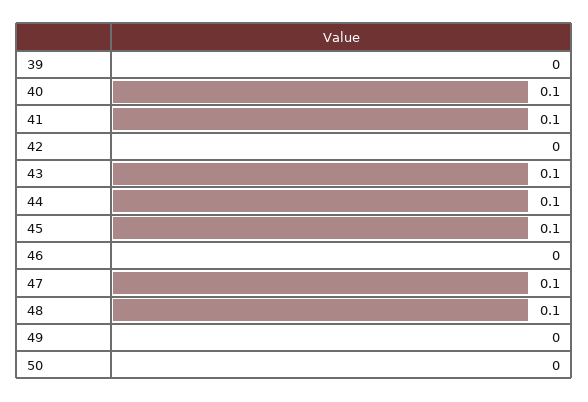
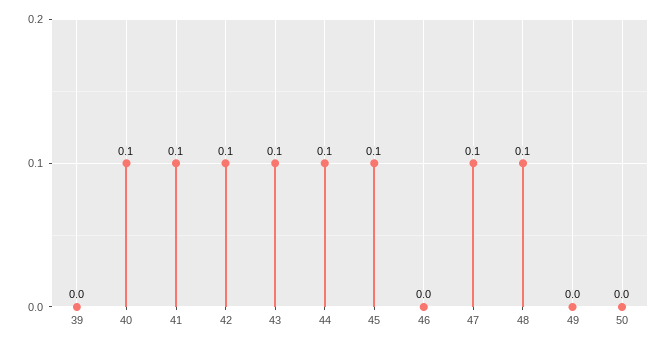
  {
    "39": 0,
    "40": 0.1,
    "41": 0.1,
-   "42": 0,
+   "42": 0.1,
    "43": 0.1,
    "44": 0.1,
    "45": 0.1,
    "46": 0,
    "47": 0.1,
    "48": 0.1,
    "49": 0,
    "50": 0
  }

